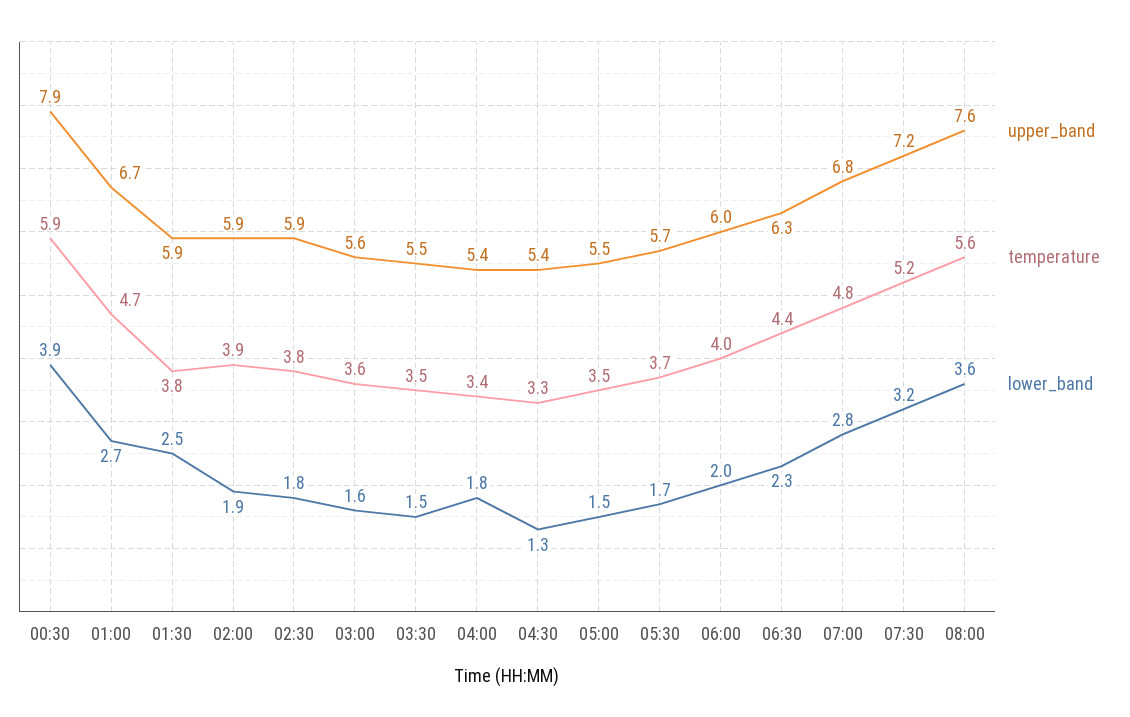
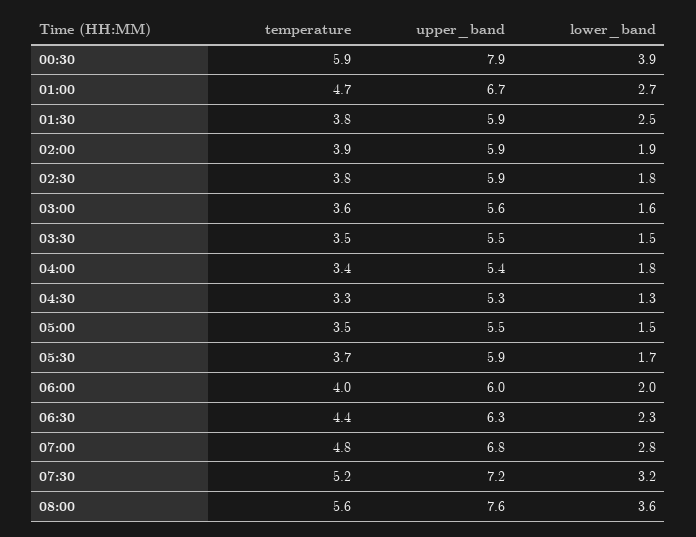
  {
    "upper_band": {
      "00:30": 7.9,
      "01:00": 6.7,
      "01:30": 5.9,
      "02:00": 5.9,
      "02:30": 5.9,
      "03:00": 5.6,
      "03:30": 5.5,
      "04:00": 5.4,
-     "04:30": 5.4,
+     "04:30": 5.3,
      "05:00": 5.5,
-     "05:30": 5.7,
+     "05:30": 5.9,
      "06:00": 6,
      "06:30": 6.3,
      "07:00": 6.8,
      "07:30": 7.2,
      "08:00": 7.6
    },
    "temperature": {
      "00:30": 5.9,
      "01:00": 4.7,
      "01:30": 3.8,
      "02:00": 3.9,
      "02:30": 3.8,
      "03:00": 3.6,
      "03:30": 3.5,
      "04:00": 3.4,
      "04:30": 3.3,
      "05:00": 3.5,
      "05:30": 3.7,
      "06:00": 4,
      "06:30": 4.4,
      "07:00": 4.8,
      "07:30": 5.2,
      "08:00": 5.6
    },
    "lower_band": {
      "00:30": 3.9,
      "01:00": 2.7,
      "01:30": 2.5,
      "02:00": 1.9,
      "02:30": 1.8,
      "03:00": 1.6,
      "03:30": 1.5,
      "04:00": 1.8,
      "04:30": 1.3,
      "05:00": 1.5,
      "05:30": 1.7,
      "06:00": 2,
      "06:30": 2.3,
      "07:00": 2.8,
      "07:30": 3.2,
      "08:00": 3.6
    }
  }

